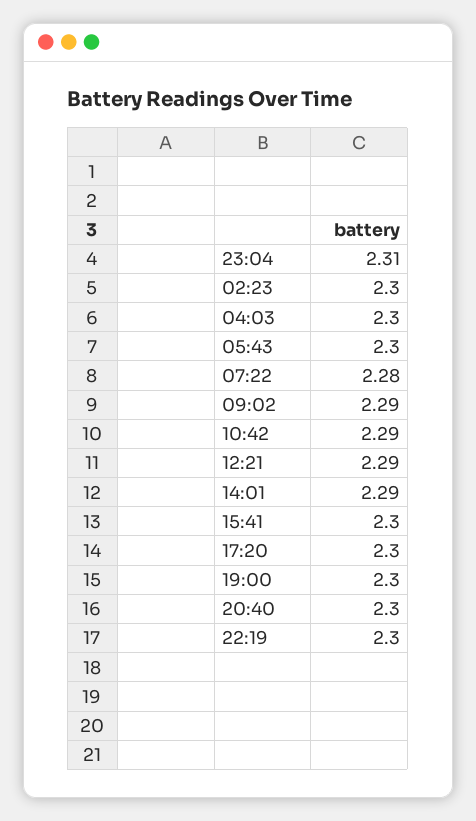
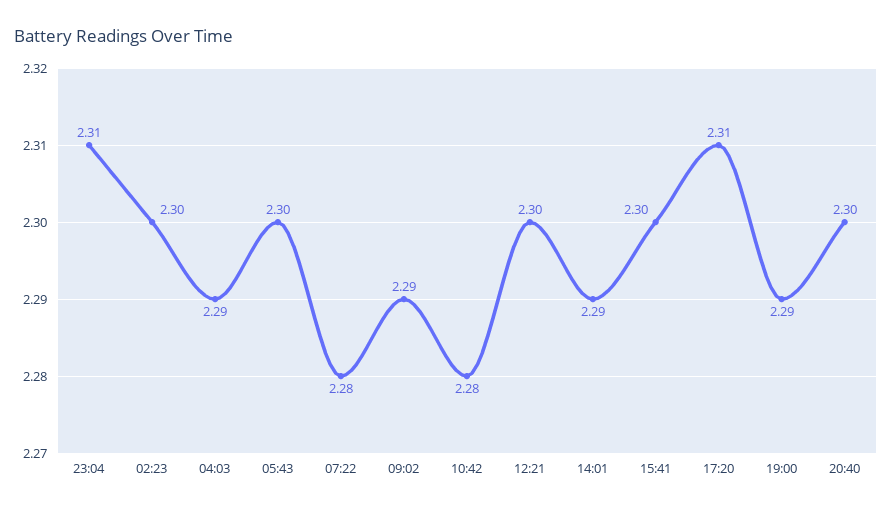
  {
    "23:04": 2.31,
    "02:23": 2.3,
-   "04:03": 2.3,
+   "04:03": 2.29,
    "05:43": 2.3,
    "07:22": 2.28,
    "09:02": 2.29,
-   "10:42": 2.29,
+   "10:42": 2.28,
-   "12:21": 2.29,
+   "12:21": 2.3,
    "14:01": 2.29,
    "15:41": 2.3,
-   "17:20": 2.3,
+   "17:20": 2.31,
-   "19:00": 2.3,
+   "19:00": 2.29,
-   "20:40": 2.3,
+   "20:40": 2.3
-   "22:19": 2.3
  }

